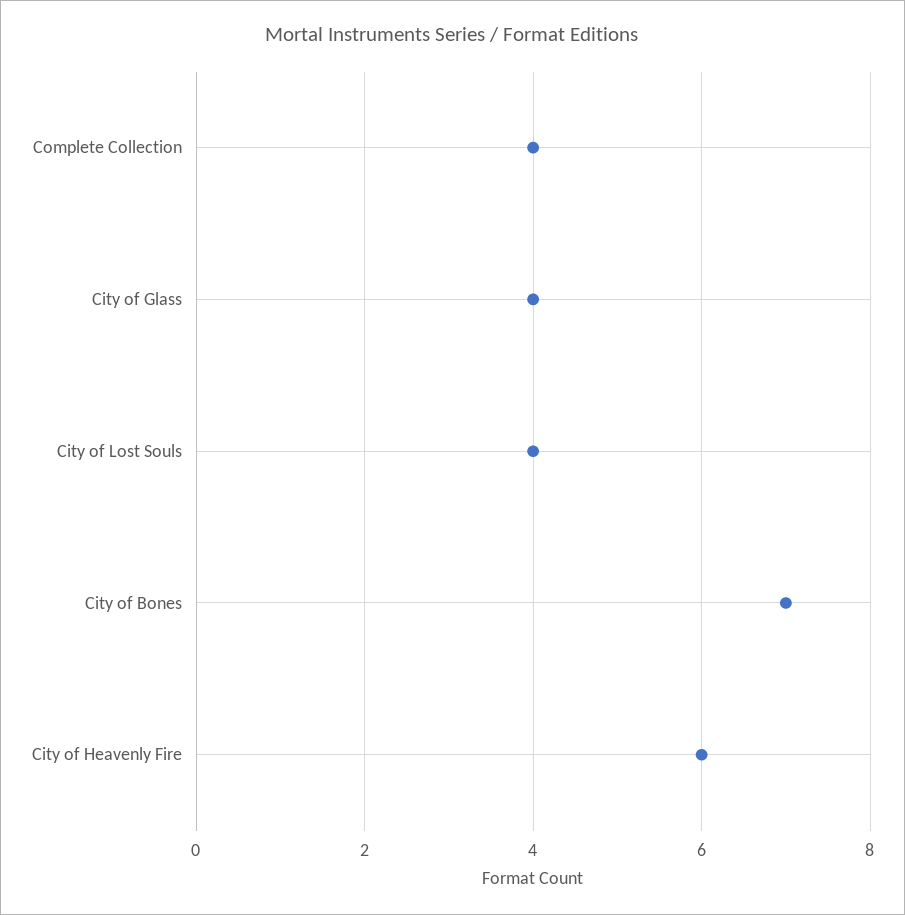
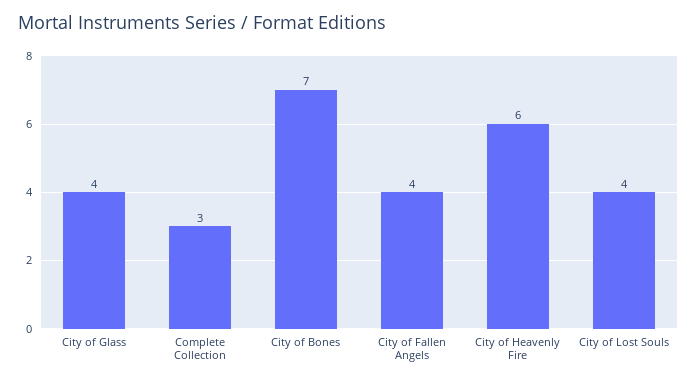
  {
-   "Complete Collection": 4,
+   "Complete Collection": 3,
    "City of Glass": 4,
    "City of Lost Souls": 4,
    "City of Bones": 7,
-   "City of Heavenly Fire": 6
+   "City of Heavenly Fire": 6,
+   "City of Fallen Angels": 4
  }

